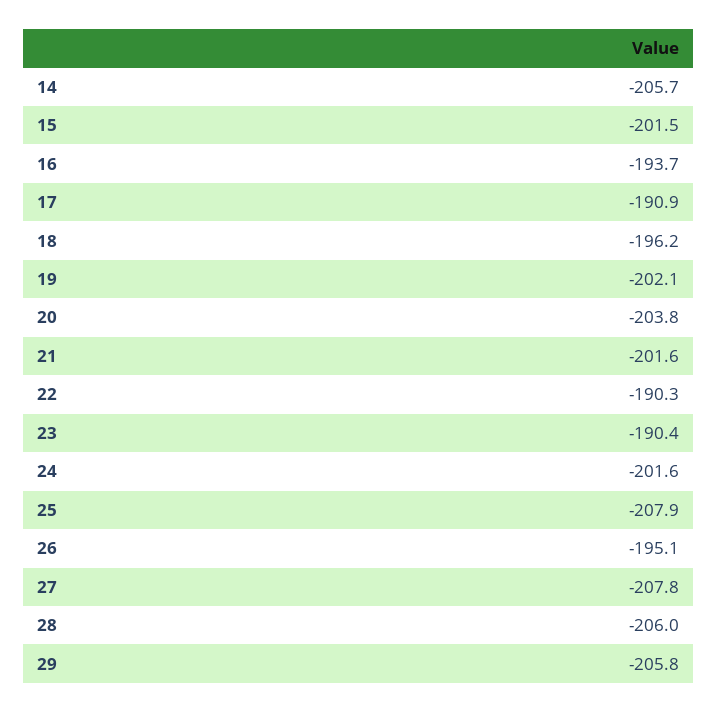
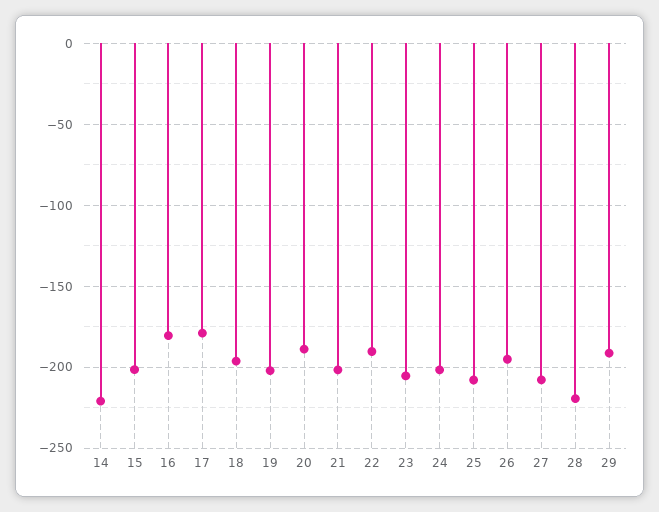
  {
-   "14": -205.7,
+   "14": -220,
    "15": -201.5,
-   "16": -193.7,
+   "16": -180,
-   "17": -190.9,
+   "17": -180,
    "18": -196.2,
    "19": -202.1,
-   "20": -203.8,
+   "20": -190,
    "21": -201.6,
    "22": -190.3,
-   "23": -190.4,
+   "23": -205,
    "24": -201.6,
    "25": -207.9,
    "26": -195.1,
    "27": -207.8,
-   "28": -206,
+   "28": -220,
-   "29": -205.8
+   "29": -190
  }

